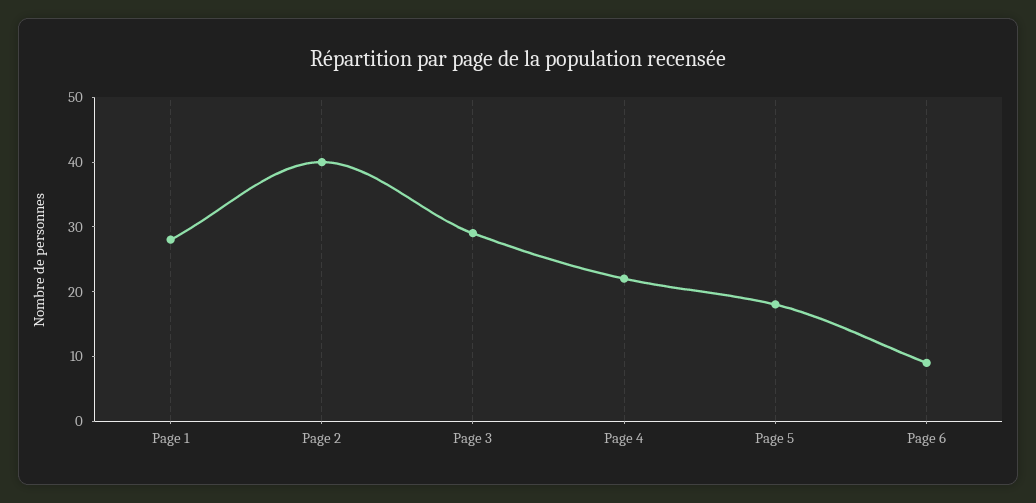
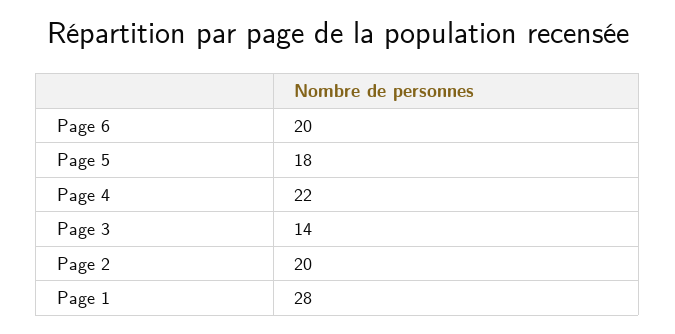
  {
    "Page 1": 28,
-   "Page 2": 40,
+   "Page 2": 20,
-   "Page 3": 30,
+   "Page 3": 14,
    "Page 4": 22,
    "Page 5": 18,
-   "Page 6": 10
+   "Page 6": 20
  }

